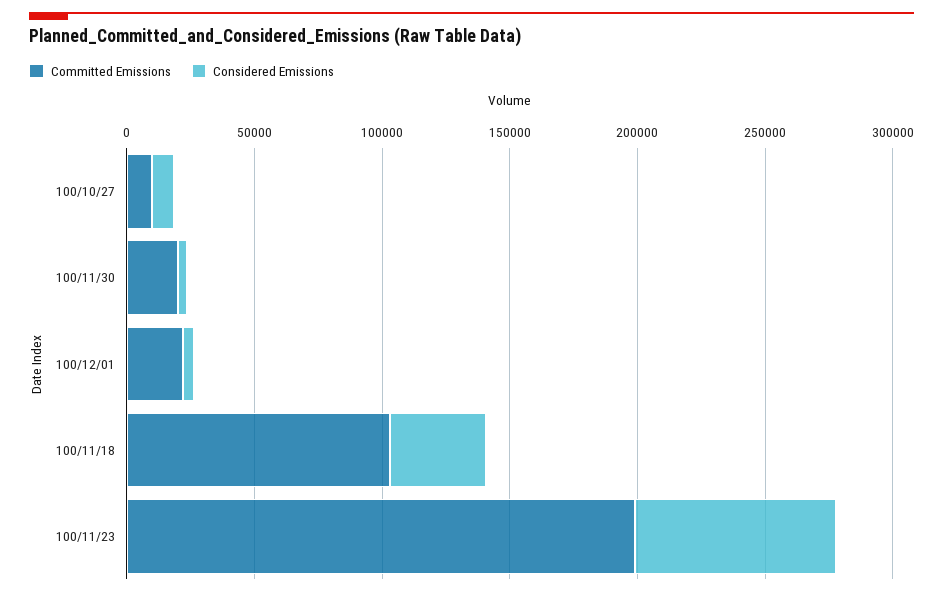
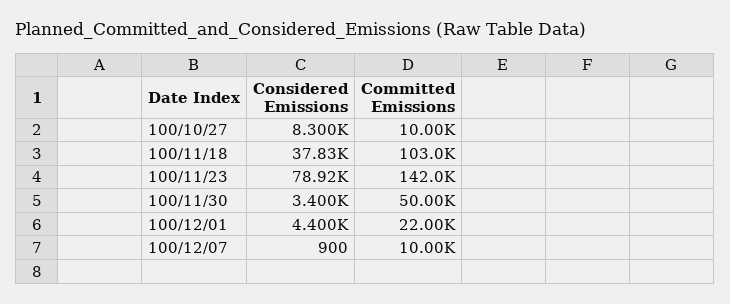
  {
    "Committed Emissions": {
      "100/10/27": 10000,
-     "100/11/30": 20000,
+     "100/11/30": 50000,
      "100/12/01": 22000,
      "100/11/18": 103000,
-     "100/11/23": 200000
+     "100/11/23": 142000,
+     "100/12/07": 10000
    },
    "Considered Emissions": {
      "100/10/27": 8300,
      "100/11/30": 3400,
      "100/12/01": 4400,
      "100/11/18": 37830,
-     "100/11/23": 78920
+     "100/11/23": 78920,
+     "100/12/07": 900
    }
  }

